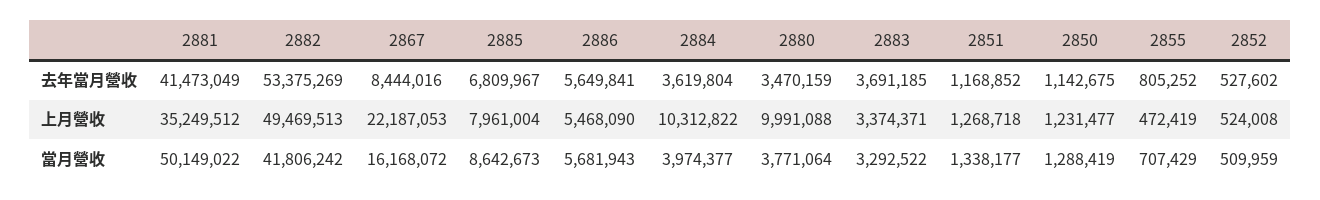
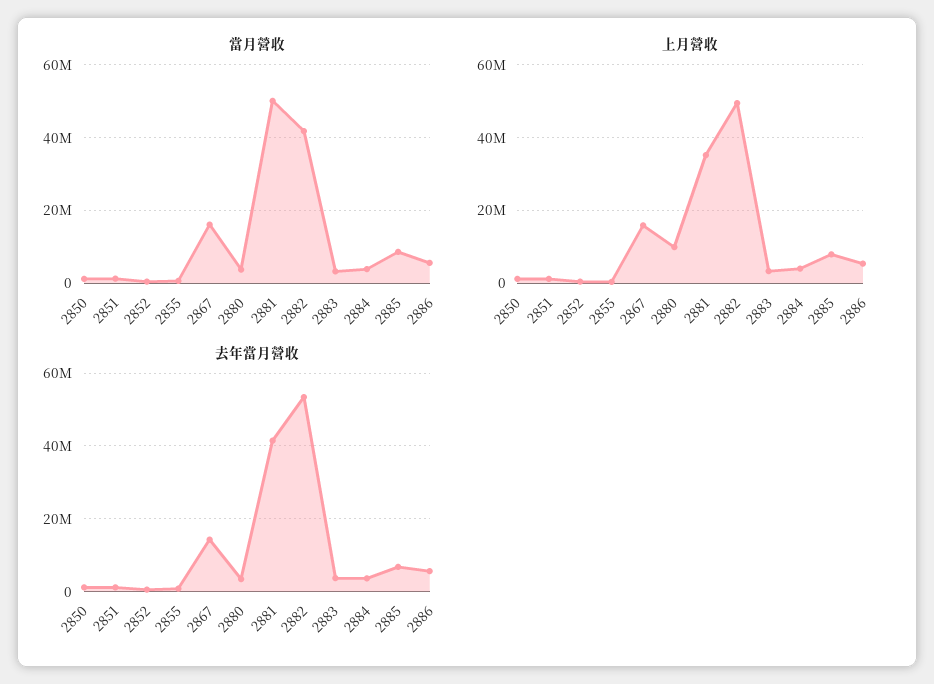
  {
    "去年當月營收": {
      "2881": 41473049,
      "2882": 53375269,
-     "2867": 8444016,
+     "2867": 14000000,
      "2885": 6809967,
      "2886": 5649841,
      "2884": 3619804,
      "2880": 3470159,
      "2883": 3691185,
      "2851": 1168852,
      "2850": 1142675,
      "2855": 805252,
      "2852": 527602
    },
    "上月營收": {
      "2881": 35249512,
      "2882": 49469513,
-     "2867": 22187053,
+     "2867": 16000000,
      "2885": 7961004,
      "2886": 5468090,
-     "2884": 10312822,
+     "2884": 4000000,
      "2880": 9991088,
      "2883": 3374371,
      "2851": 1268718,
      "2850": 1231477,
      "2855": 472419,
      "2852": 524008
    },
    "當月營收": {
      "2881": 50149022,
      "2882": 41806242,
      "2867": 16168072,
      "2885": 8642673,
      "2886": 5681943,
      "2884": 3974377,
      "2880": 3771064,
      "2883": 3292522,
      "2851": 1338177,
      "2850": 1288419,
      "2855": 707429,
      "2852": 509959
    }
  }

